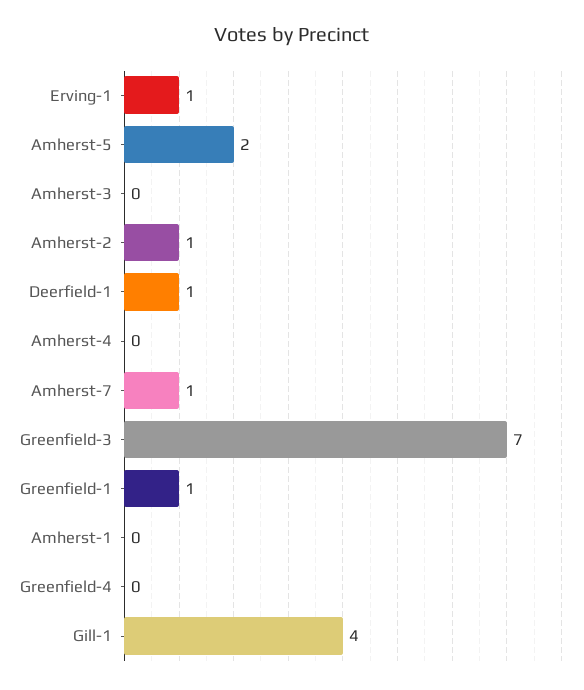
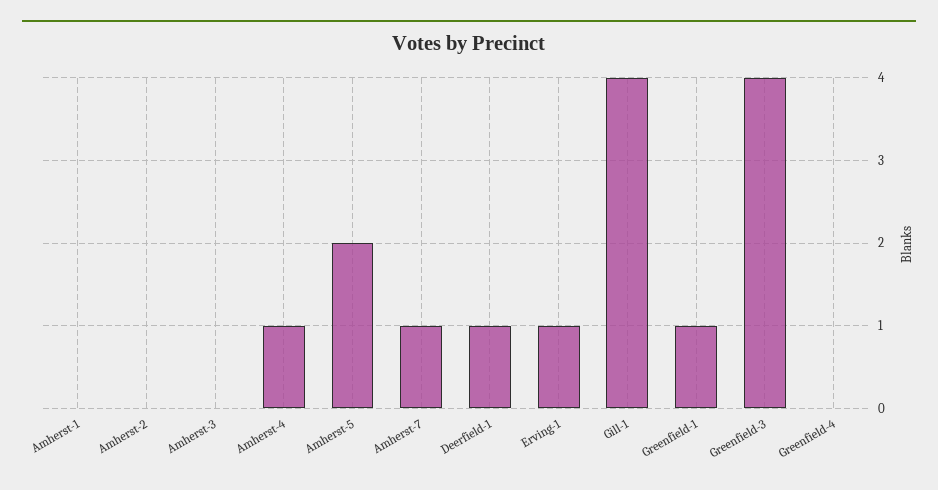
  {
    "Erving-1": 1,
    "Amherst-5": 2,
    "Amherst-3": 0,
-   "Amherst-2": 1,
+   "Amherst-2": 0,
    "Deerfield-1": 1,
-   "Amherst-4": 0,
+   "Amherst-4": 1,
    "Amherst-7": 1,
-   "Greenfield-3": 7,
+   "Greenfield-3": 4,
    "Greenfield-1": 1,
    "Amherst-1": 0,
    "Greenfield-4": 0,
    "Gill-1": 4
  }

